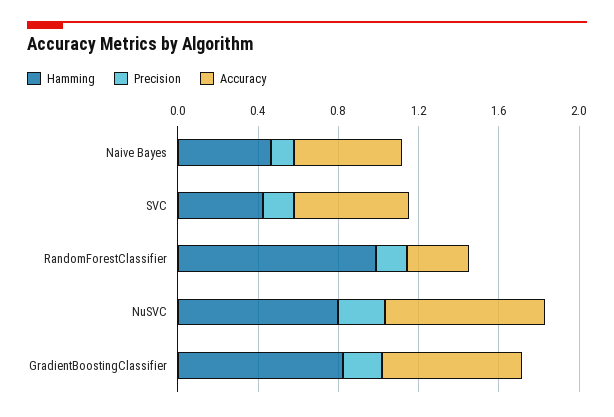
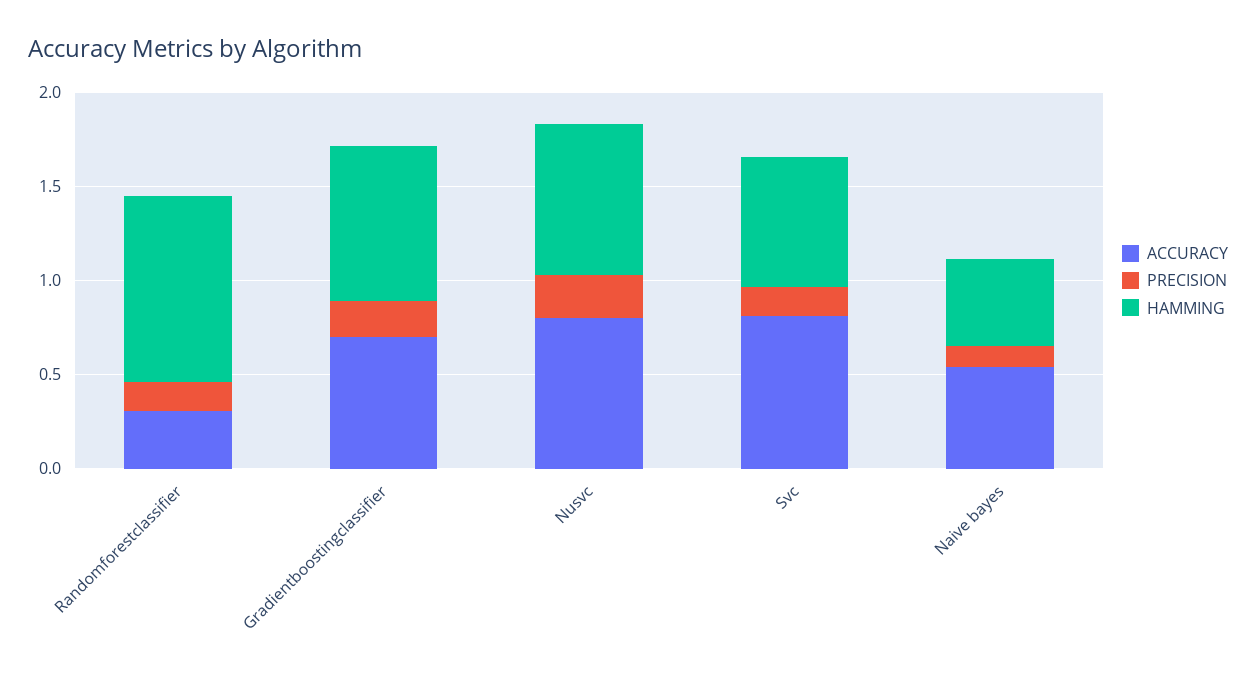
  {
    "Hamming": {
      "Naive Bayes": 0.5,
-     "SVC": 0.4,
+     "SVC": 0.7,
      "RandomForestClassifier": 1,
      "NuSVC": 0.8,
      "GradientBoostingClassifier": 0.8
    },
    "Precision": {
      "Naive Bayes": 0.1,
      "SVC": 0.2,
      "RandomForestClassifier": 0.2,
      "NuSVC": 0.2,
      "GradientBoostingClassifier": 0.2
    },
    "Accuracy": {
      "Naive Bayes": 0.5,
-     "SVC": 0.6,
+     "SVC": 0.8,
      "RandomForestClassifier": 0.3,
      "NuSVC": 0.8,
      "GradientBoostingClassifier": 0.7
    }
  }

